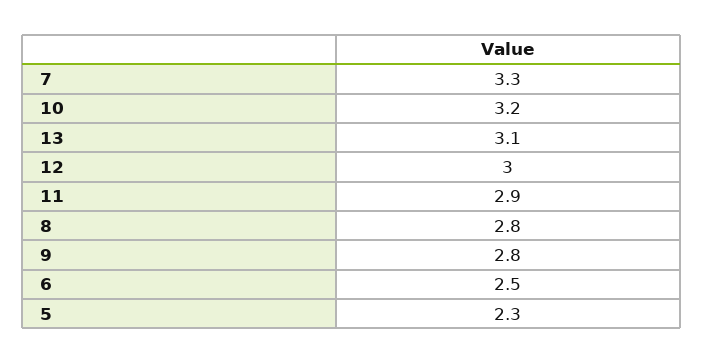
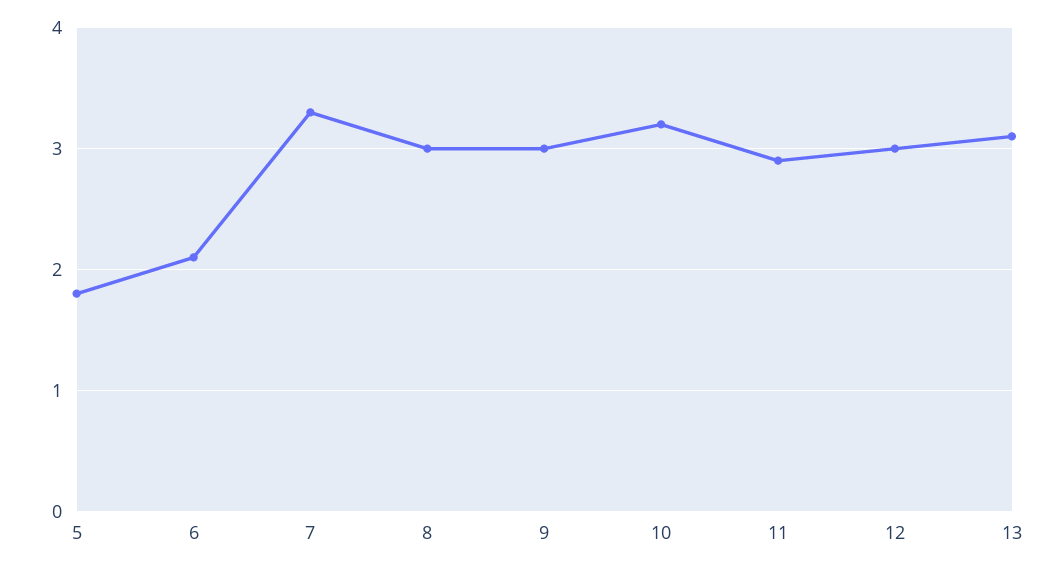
  {
    "7": 3.3,
    "10": 3.2,
    "13": 3.1,
    "12": 3,
    "11": 2.9,
-   "8": 2.8,
+   "8": 3,
-   "9": 2.8,
+   "9": 3,
-   "6": 2.5,
+   "6": 2.1,
-   "5": 2.3
+   "5": 1.8
  }

